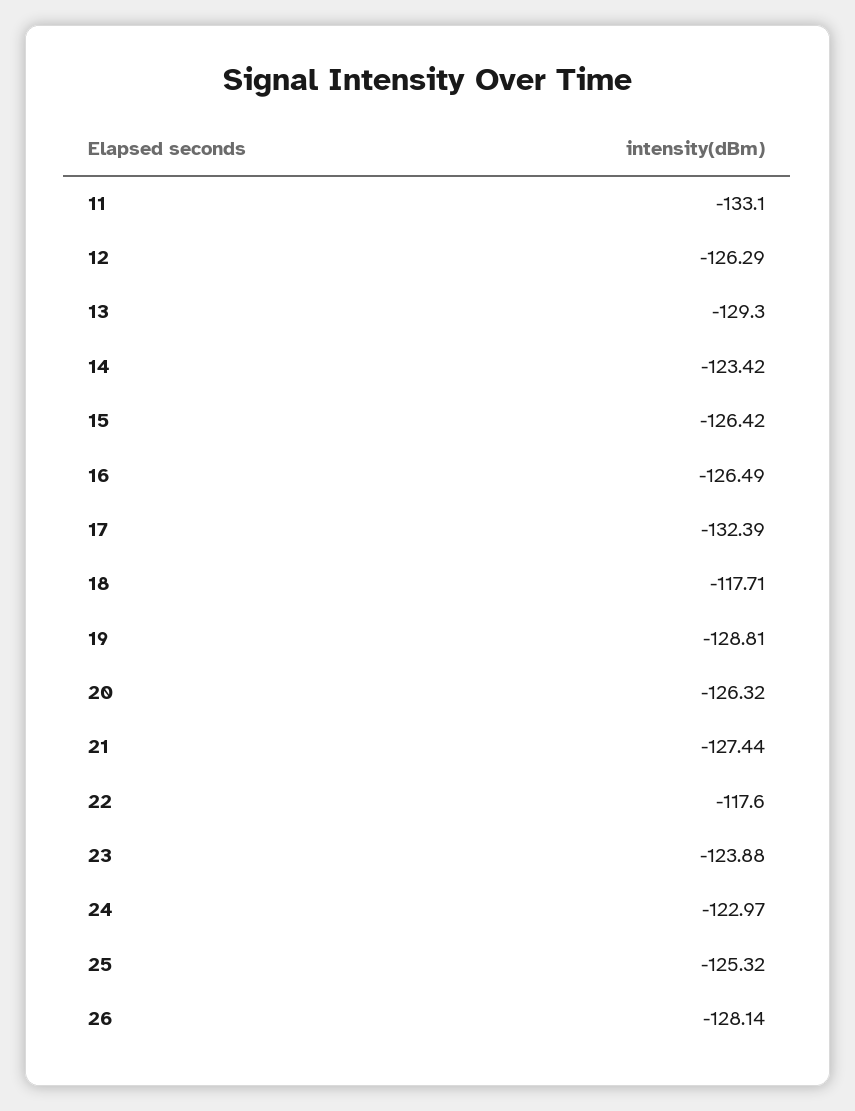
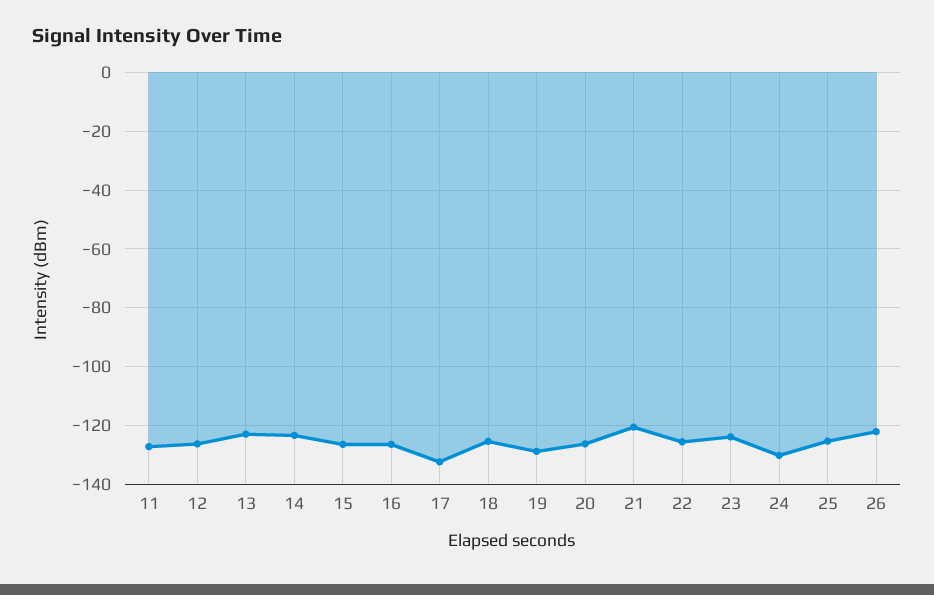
  {
-   "11": -133.1,
+   "11": -127.5,
    "12": -126.29,
-   "13": -129.3,
+   "13": -122.5,
    "14": -123.42,
    "15": -126.42,
    "16": -126.49,
    "17": -132.39,
-   "18": -117.71,
+   "18": -125,
    "19": -128.81,
    "20": -126.32,
-   "21": -127.44,
+   "21": -120,
-   "22": -117.6,
+   "22": -125,
    "23": -123.88,
-   "24": -122.97,
+   "24": -130,
    "25": -125.32,
-   "26": -128.14
+   "26": -122.5
  }

